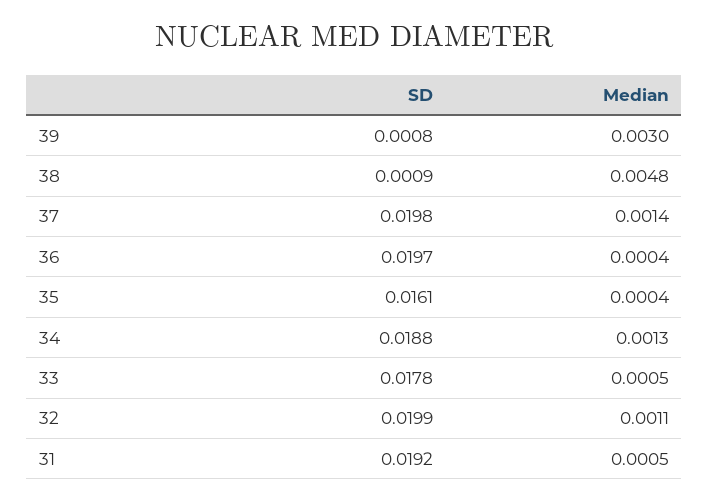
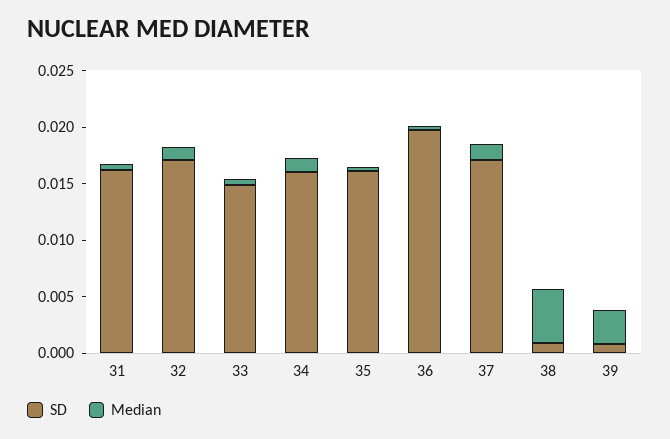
  {
    "SD": {
      "39": 0.0008,
      "38": 0.0009,
-     "37": 0.0198,
+     "37": 0.017,
      "36": 0.0197,
      "35": 0.0161,
-     "34": 0.0188,
+     "34": 0.016,
-     "33": 0.0178,
+     "33": 0.015,
-     "32": 0.0199,
+     "32": 0.017,
-     "31": 0.0192
+     "31": 0.016
    },
    "Median": {
      "39": 0.003,
      "38": 0.0048,
      "37": 0.0014,
      "36": 0.0004,
      "35": 0.0004,
      "34": 0.0013,
      "33": 0.0005,
      "32": 0.0011,
      "31": 0.0005
    }
  }

